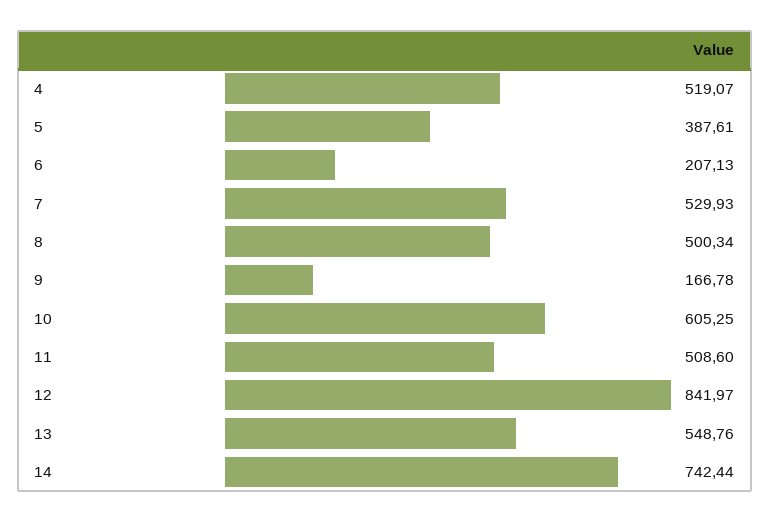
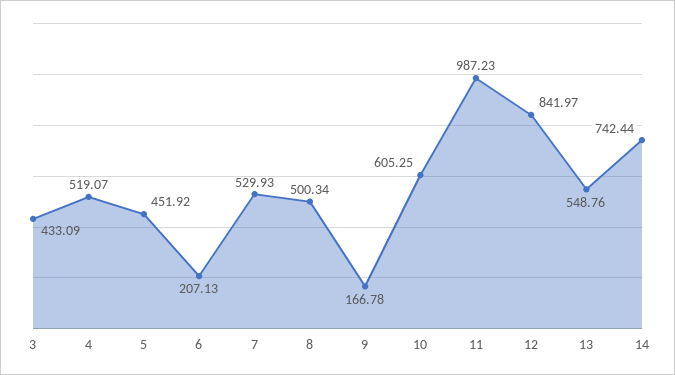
  {
    "4": 519.07,
-   "5": 387.61,
+   "5": 451.92,
    "6": 207.13,
    "7": 529.93,
    "8": 500.34,
    "9": 166.78,
    "10": 605.25,
-   "11": 508.6,
+   "11": 987.23,
    "12": 841.97,
    "13": 548.76,
-   "14": 742.44
+   "14": 742.44,
+   "3": 433.09
  }

